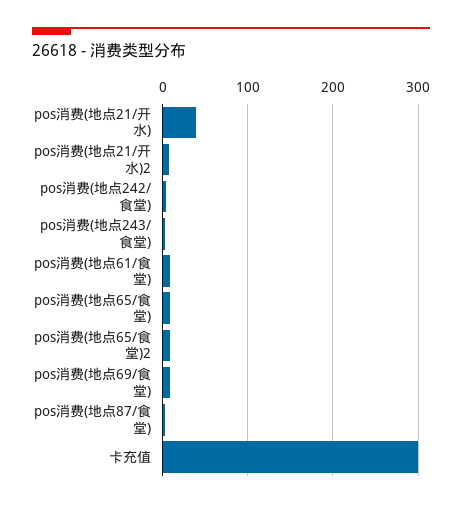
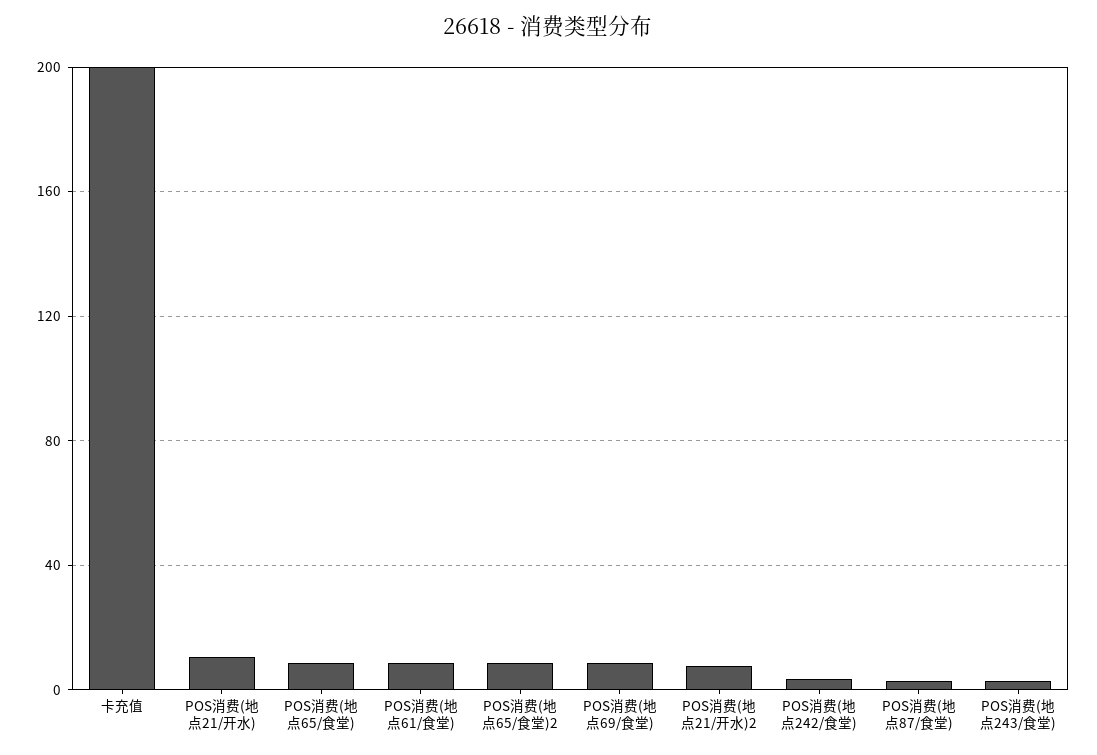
  {
-   "pos消费(地点21/开水)": 40,
+   "pos消费(地点21/开水)": 10,
    "pos消费(地点21/开水)2": 10,
    "pos消费(地点242/食堂)": 5,
    "pos消费(地点243/食堂)": 5,
    "pos消费(地点61/食堂)": 10,
    "pos消费(地点65/食堂)": 10,
    "pos消费(地点65/食堂)2": 10,
    "pos消费(地点69/食堂)": 10,
    "pos消费(地点87/食堂)": 5,
-   "卡充值": 300
+   "卡充值": 200
  }

